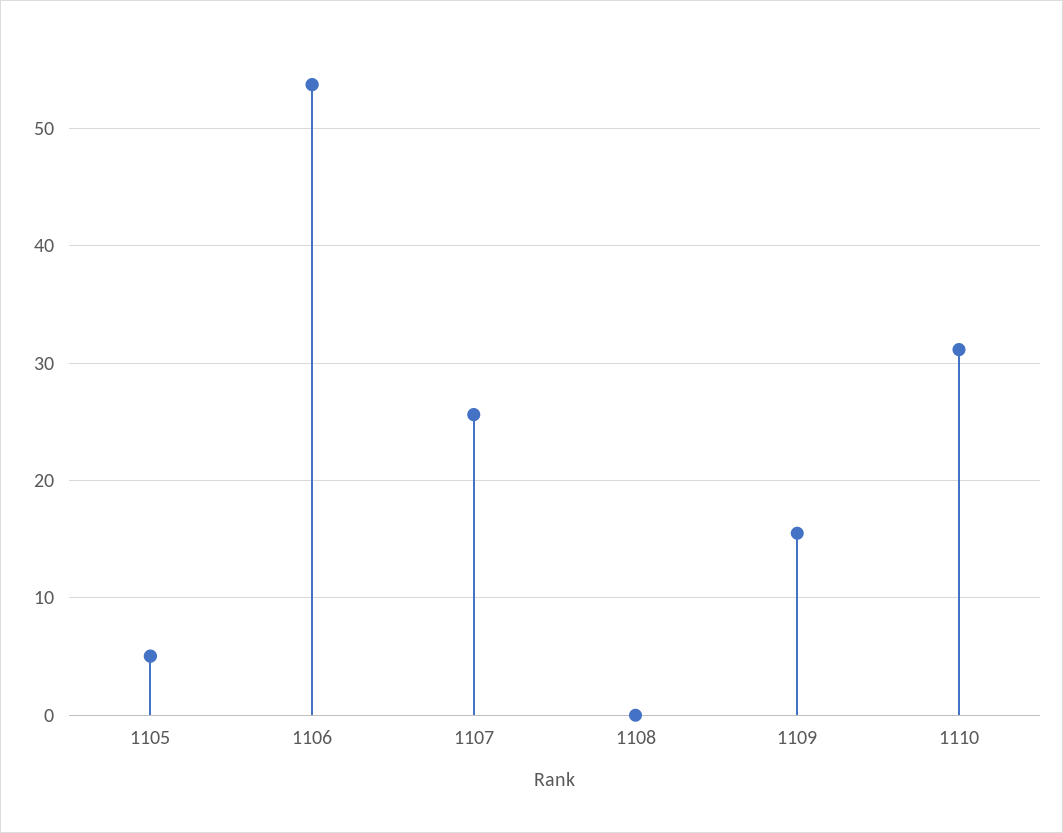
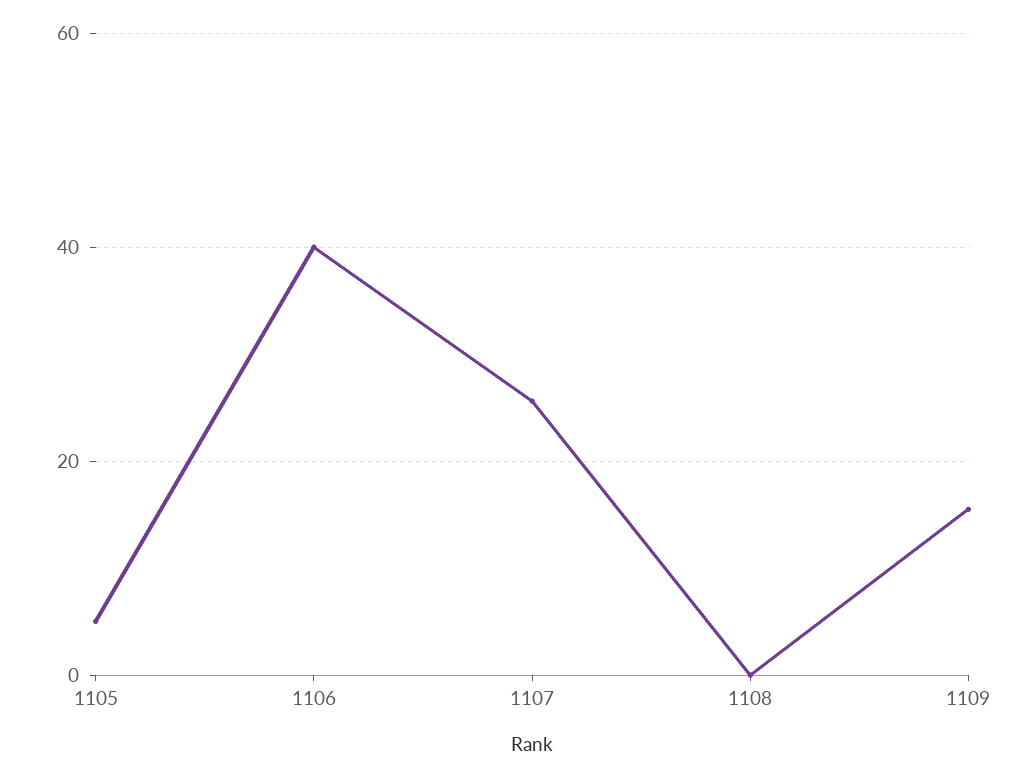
  {
    "1105": 5,
-   "1106": 54,
+   "1106": 40,
    "1107": 26,
    "1108": 0,
-   "1109": 16,
+   "1109": 16
-   "1110": 31
  }

